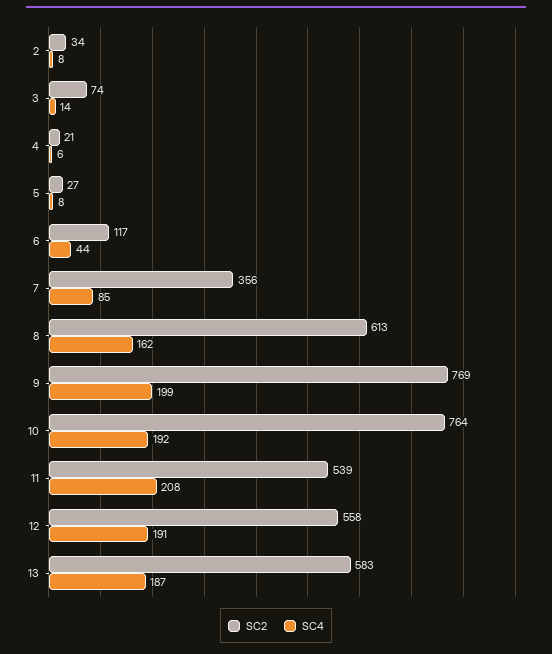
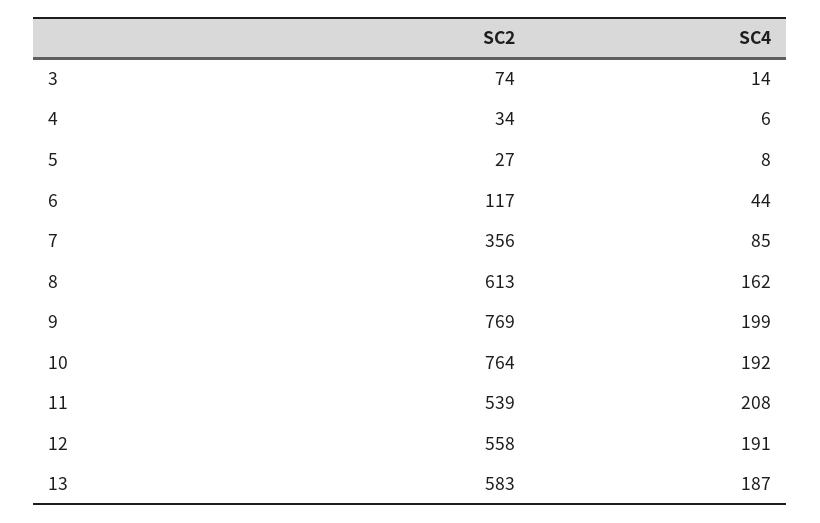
  {
    "SC2": {
-     "2": 34,
      "3": 74,
-     "4": 21,
+     "4": 34,
      "5": 27,
      "6": 117,
      "7": 356,
      "8": 613,
      "9": 769,
      "10": 764,
      "11": 539,
      "12": 558,
      "13": 583
    },
    "SC4": {
-     "2": 8,
      "3": 14,
      "4": 6,
      "5": 8,
      "6": 44,
      "7": 85,
      "8": 162,
      "9": 199,
      "10": 192,
      "11": 208,
      "12": 191,
      "13": 187
    }
  }

